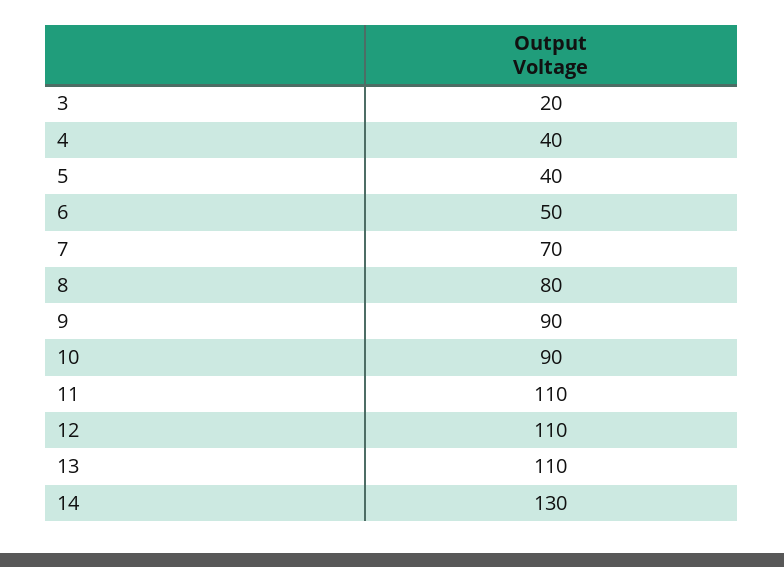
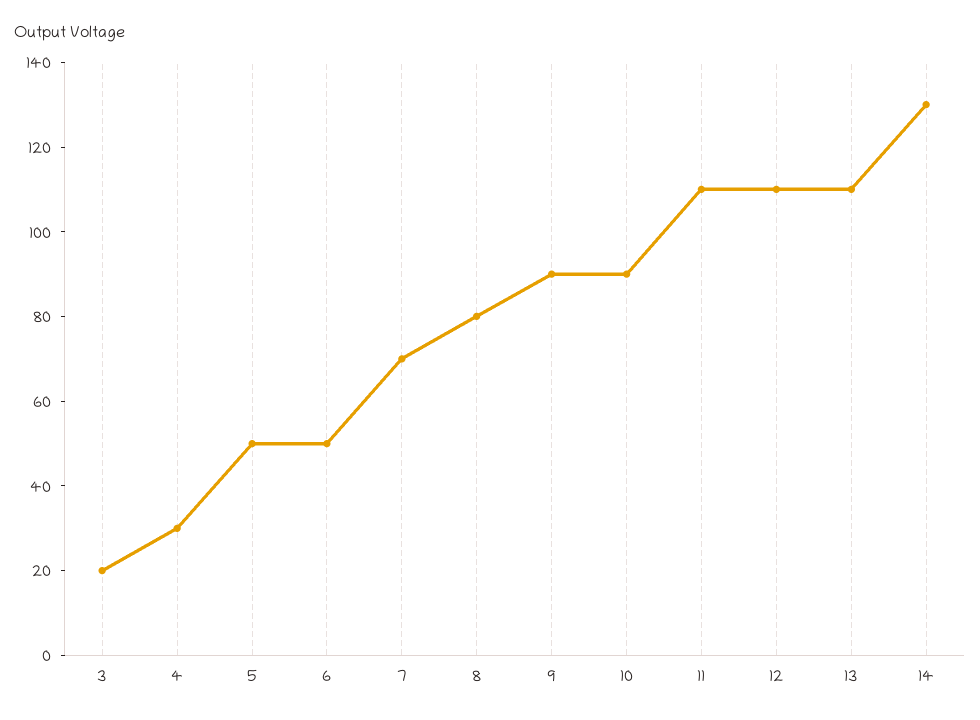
  {
    "3": 20,
-   "4": 40,
+   "4": 30,
-   "5": 40,
+   "5": 50,
    "6": 50,
    "7": 70,
    "8": 80,
    "9": 90,
    "10": 90,
    "11": 110,
    "12": 110,
    "13": 110,
    "14": 130
  }

